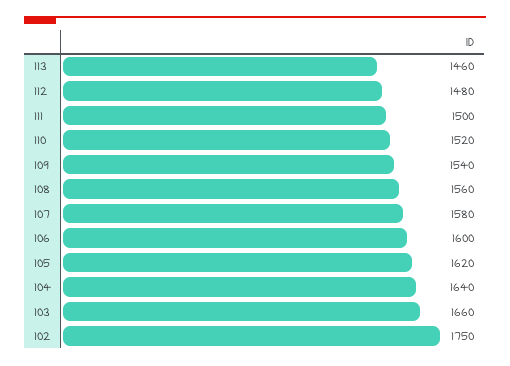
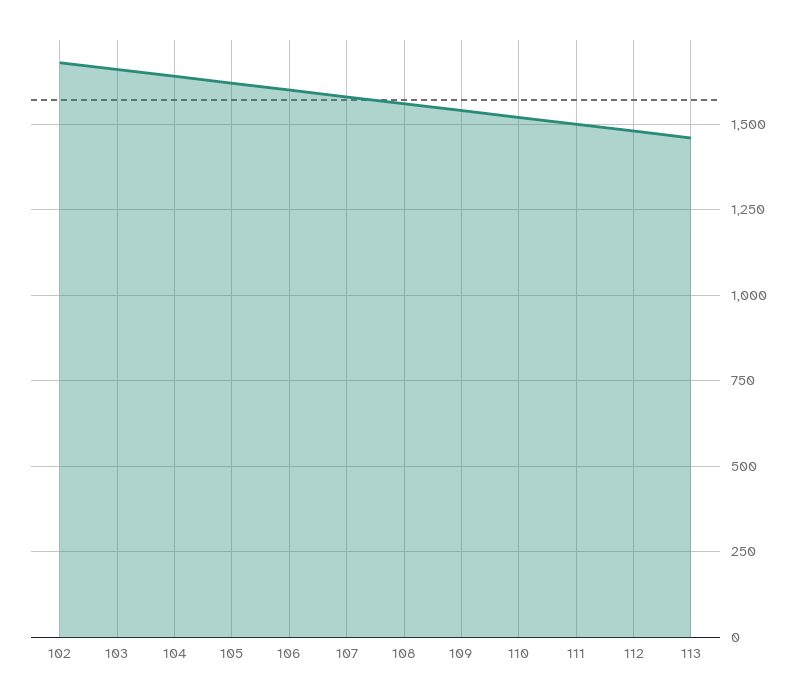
  {
    "113": 1460,
    "112": 1480,
    "111": 1500,
    "110": 1520,
    "109": 1540,
    "108": 1560,
    "107": 1580,
    "106": 1600,
    "105": 1620,
    "104": 1640,
    "103": 1660,
-   "102": 1750
+   "102": 1675
  }

